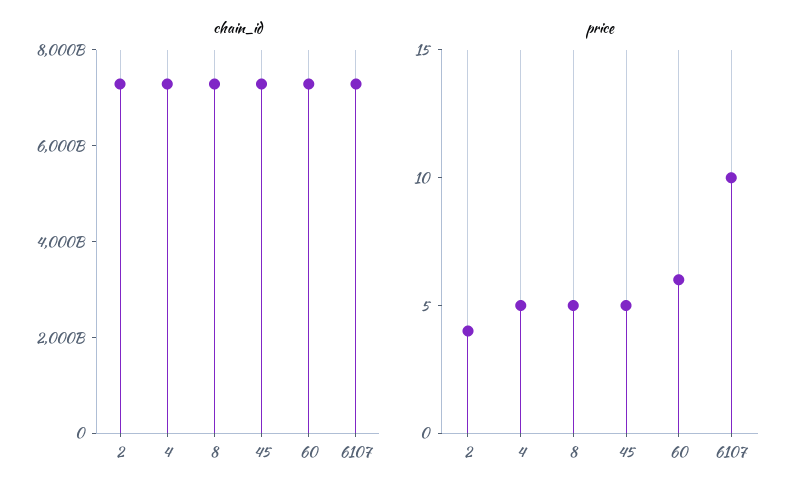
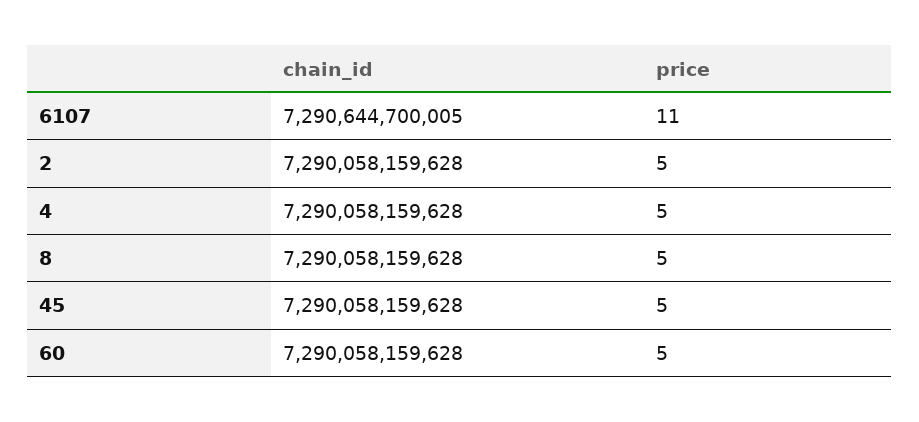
  {
    "chain_id": {
      "2": 7290058159628,
      "4": 7290058159628,
      "8": 7290058159628,
      "45": 7290058159628,
      "60": 7290058159628,
      "6107": 7290644700005
    },
    "price": {
-     "2": 4,
+     "2": 5,
      "4": 5,
      "8": 5,
      "45": 5,
-     "60": 6,
+     "60": 5,
-     "6107": 10
+     "6107": 11
    }
  }

